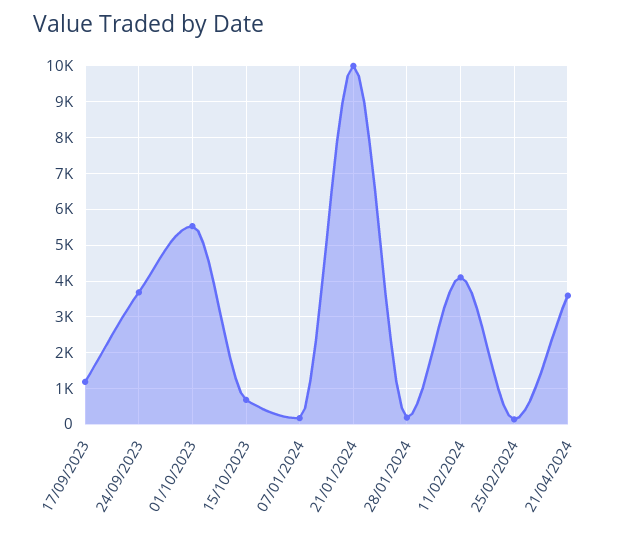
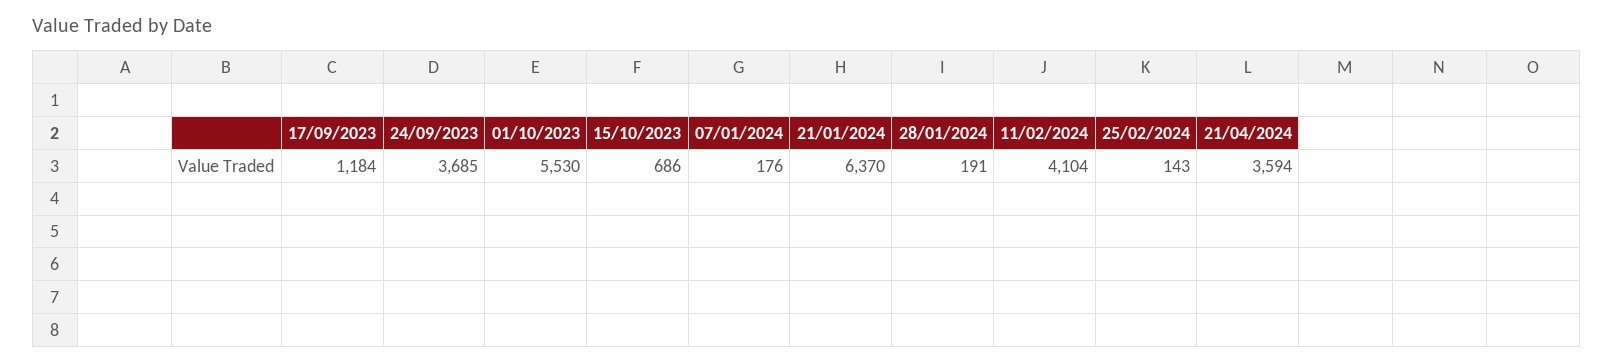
  {
    "17/09/2023": 1184,
    "24/09/2023": 3685,
    "01/10/2023": 5530,
    "15/10/2023": 686,
    "07/01/2024": 176,
-   "21/01/2024": 10000,
+   "21/01/2024": 6370,
    "28/01/2024": 191,
    "11/02/2024": 4104,
    "25/02/2024": 143,
    "21/04/2024": 3594
  }

